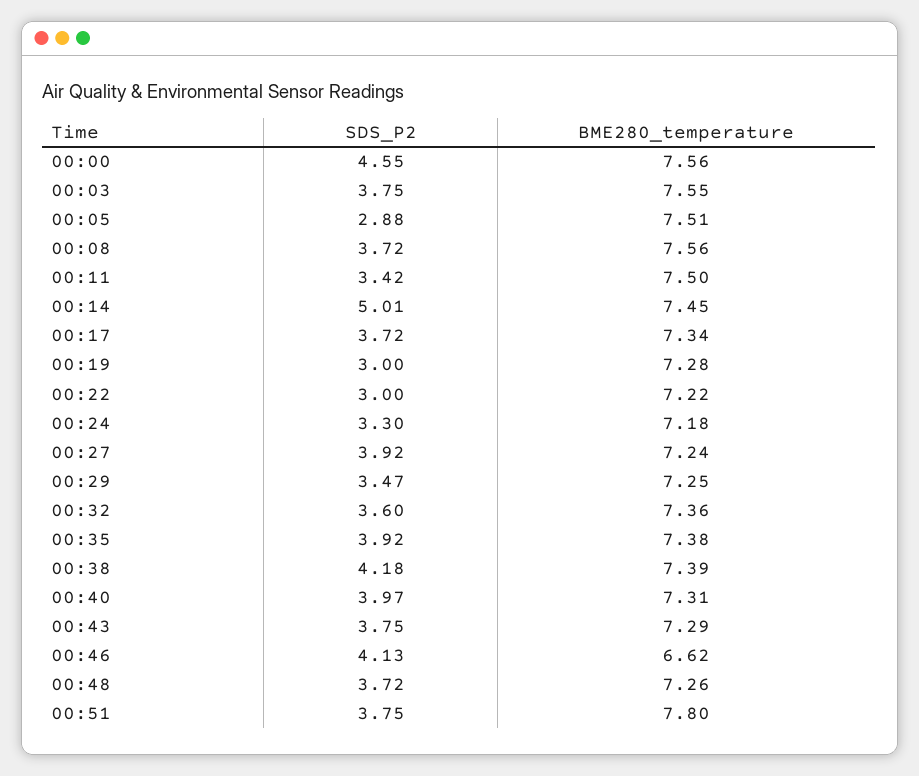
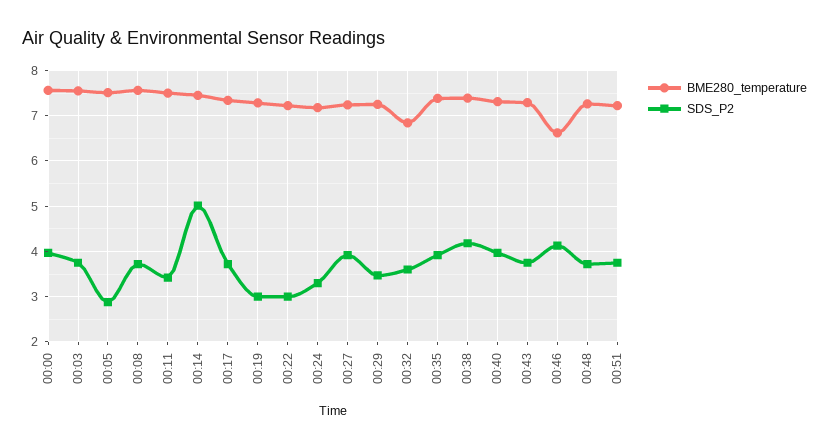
  {
    "SDS_P2": {
-     "00:00": 4.55,
+     "00:00": 4,
      "00:03": 3.75,
      "00:05": 2.88,
      "00:08": 3.72,
      "00:11": 3.42,
      "00:14": 5.01,
      "00:17": 3.72,
      "00:19": 3,
      "00:22": 3,
      "00:24": 3.3,
      "00:27": 3.92,
      "00:29": 3.47,
      "00:32": 3.6,
      "00:35": 3.92,
      "00:38": 4.18,
      "00:40": 3.97,
      "00:43": 3.75,
      "00:46": 4.13,
      "00:48": 3.72,
      "00:51": 3.75
    },
    "BME280_temperature": {
      "00:00": 7.56,
      "00:03": 7.55,
      "00:05": 7.51,
      "00:08": 7.56,
      "00:11": 7.5,
      "00:14": 7.45,
      "00:17": 7.34,
      "00:19": 7.28,
      "00:22": 7.22,
      "00:24": 7.18,
      "00:27": 7.24,
      "00:29": 7.25,
-     "00:32": 7.36,
+     "00:32": 6.8,
      "00:35": 7.38,
      "00:38": 7.39,
      "00:40": 7.31,
      "00:43": 7.29,
      "00:46": 6.62,
      "00:48": 7.26,
-     "00:51": 7.8
+     "00:51": 7.2
    }
  }

